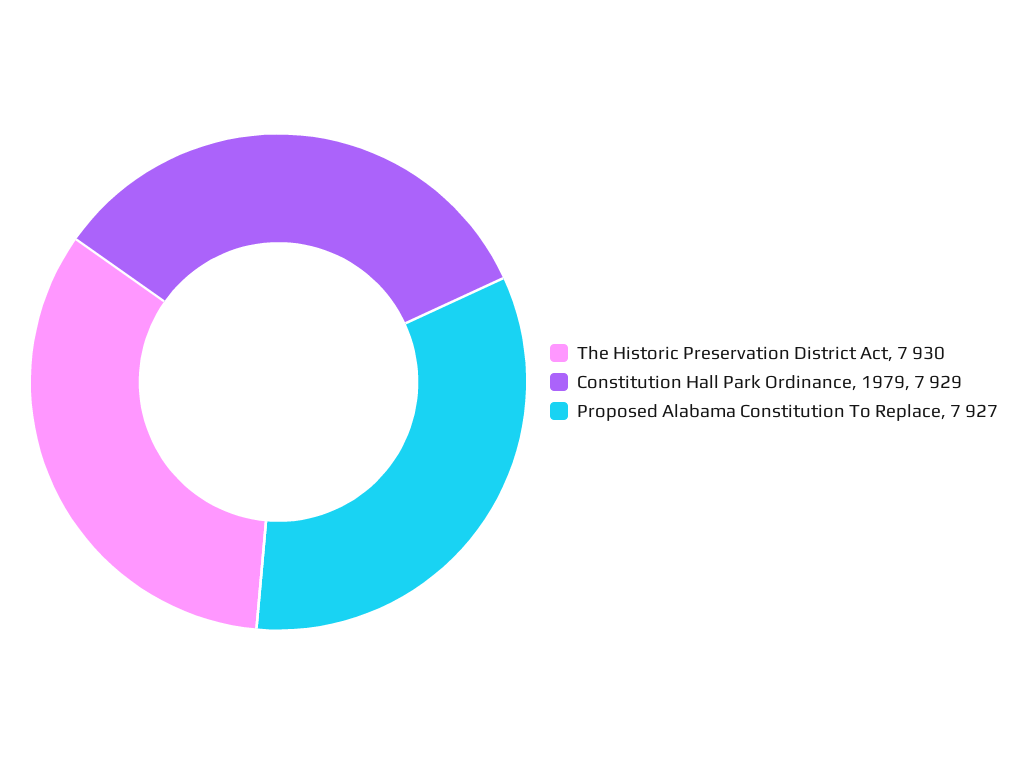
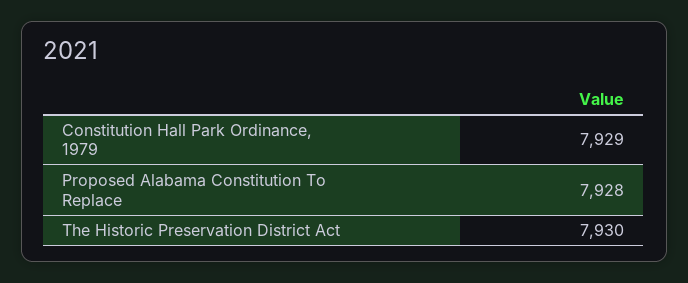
  {
    "The Historic Preservation District Act": 7930,
    "Constitution Hall Park Ordinance, 1979": 7929,
-   "Proposed Alabama Constitution To Replace": 7927
+   "Proposed Alabama Constitution To Replace": 7928
  }

